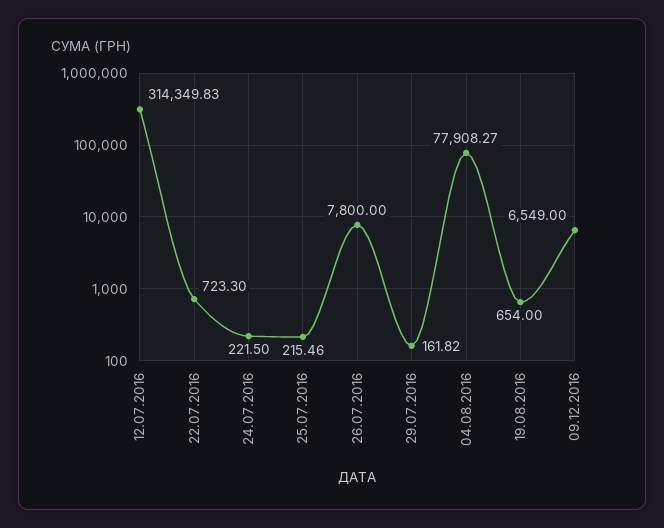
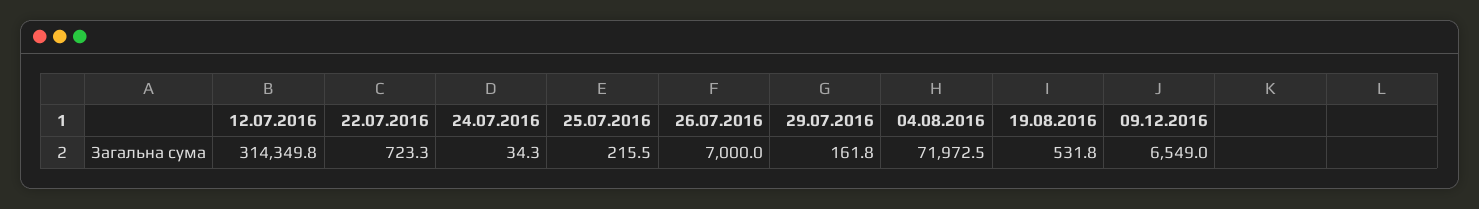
  {
    "12.07.2016": 314349.83,
    "22.07.2016": 723.3,
-   "24.07.2016": 221.5,
+   "24.07.2016": 34.3,
    "25.07.2016": 215.46,
-   "26.07.2016": 7800,
+   "26.07.2016": 7000,
    "29.07.2016": 161.82,
-   "04.08.2016": 77908.27,
+   "04.08.2016": 71972.5,
-   "19.08.2016": 654,
+   "19.08.2016": 531.8,
    "09.12.2016": 6549
  }

